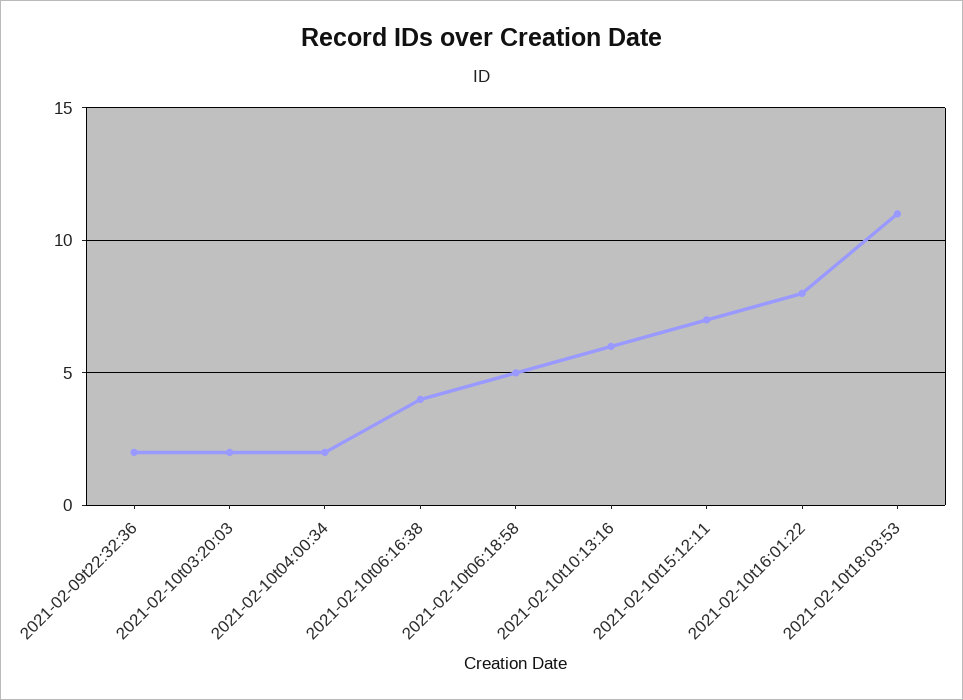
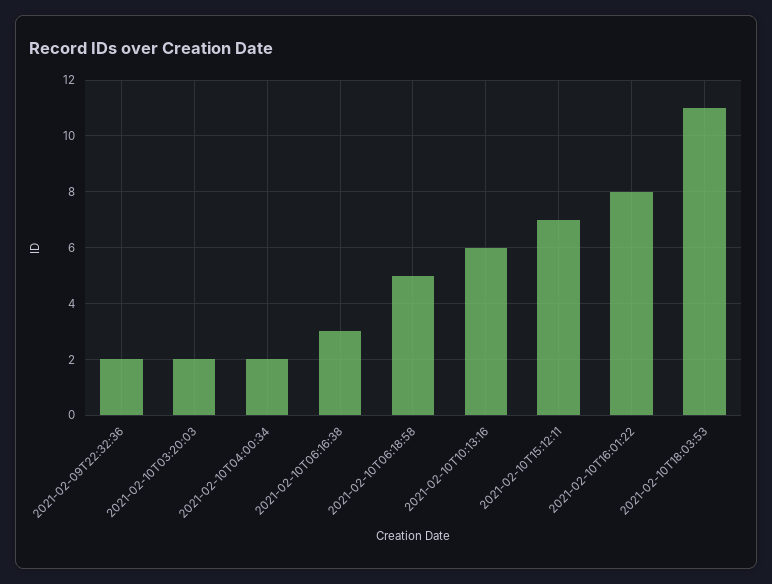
  {
    "2021-02-09t22:32:36": 2,
    "2021-02-10t03:20:03": 2,
    "2021-02-10t04:00:34": 2,
-   "2021-02-10t06:16:38": 4,
+   "2021-02-10t06:16:38": 3,
    "2021-02-10t06:18:58": 5,
    "2021-02-10t10:13:16": 6,
    "2021-02-10t15:12:11": 7,
    "2021-02-10t16:01:22": 8,
    "2021-02-10t18:03:53": 11
  }

